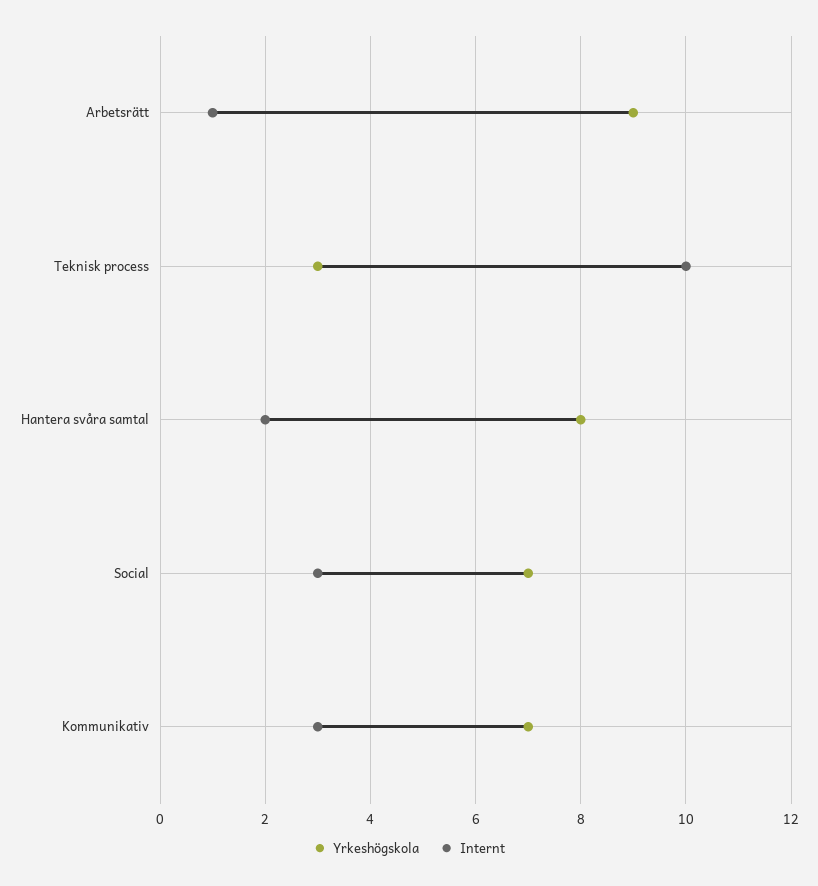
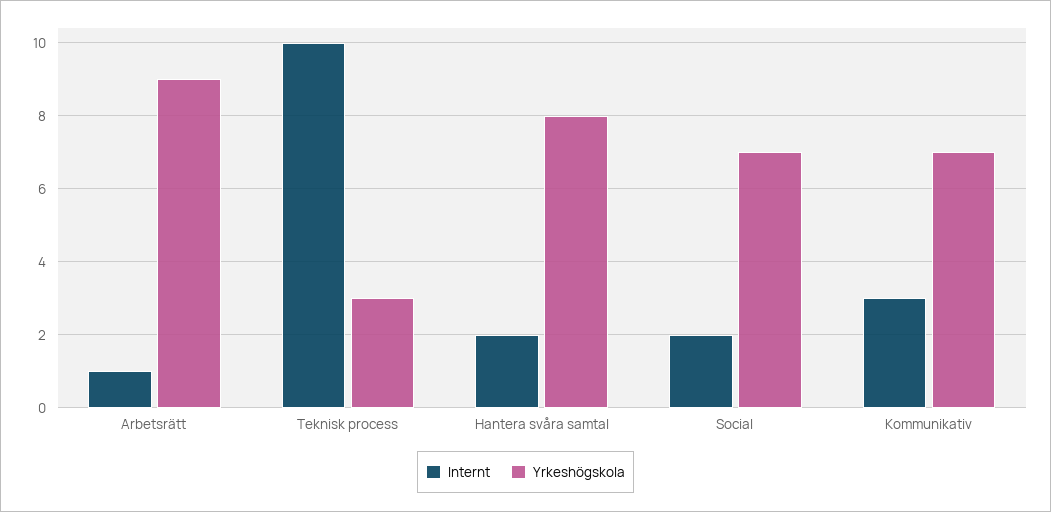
  {
    "Yrkeshögskola": {
      "Arbetsrätt": 9,
      "Teknisk process": 3,
      "Hantera svåra samtal": 8,
      "Social": 7,
      "Kommunikativ": 7
    },
    "Internt": {
      "Arbetsrätt": 1,
      "Teknisk process": 10,
      "Hantera svåra samtal": 2,
-     "Social": 3,
+     "Social": 2,
      "Kommunikativ": 3
    }
  }

